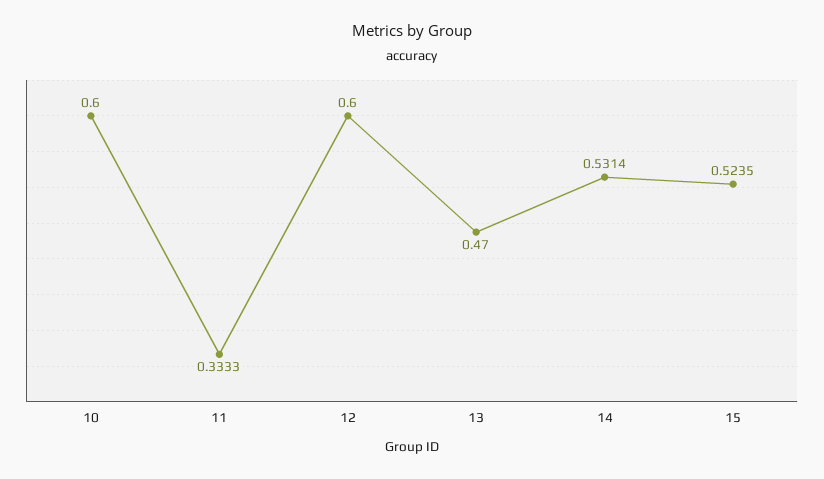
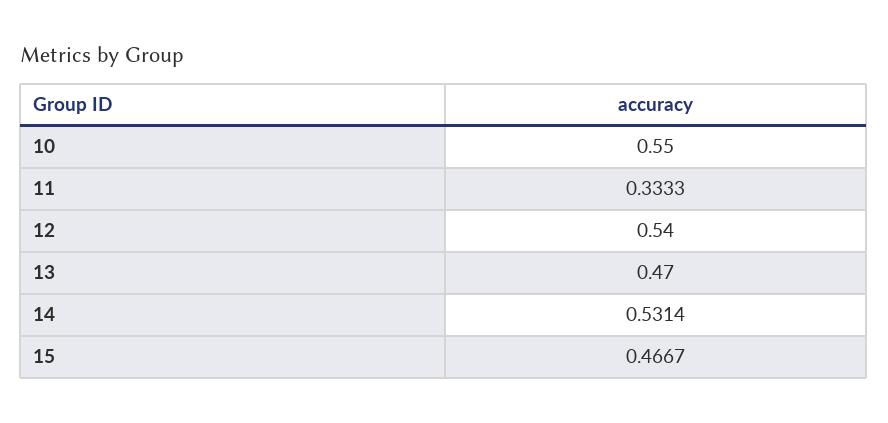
  {
-   "10": 0.6,
+   "10": 0.55,
    "11": 0.3333,
-   "12": 0.6,
+   "12": 0.54,
    "13": 0.47,
    "14": 0.5314,
-   "15": 0.5235
+   "15": 0.4667
  }

